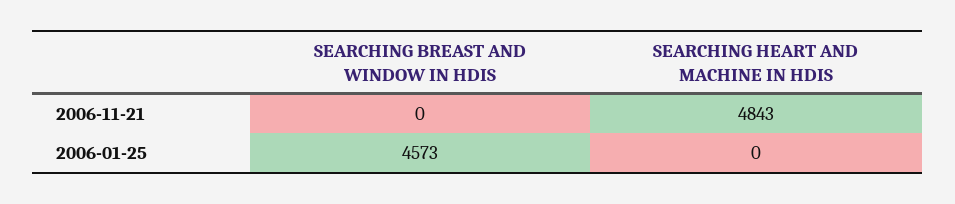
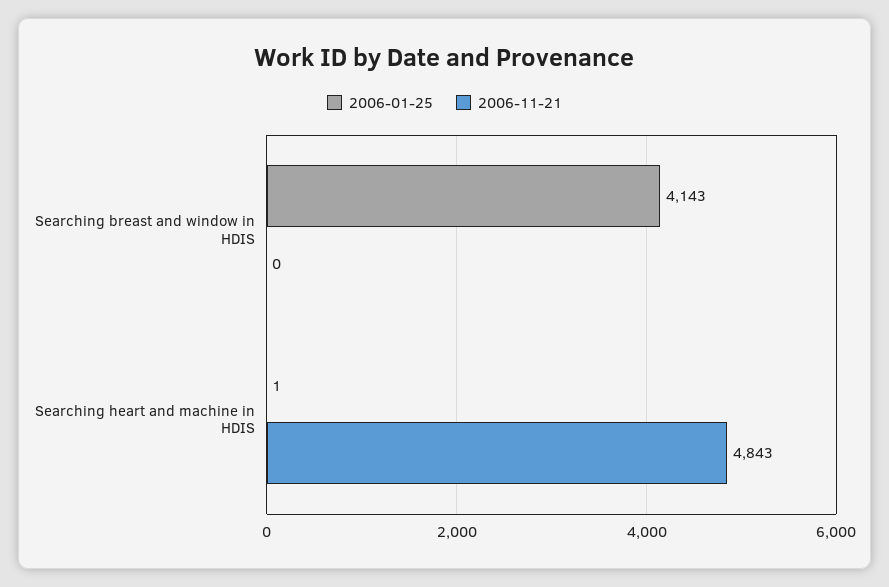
  {
    "2006-11-21": {
      "SEARCHING BREAST AND WINDOW IN HDIS": 0,
      "SEARCHING HEART AND MACHINE IN HDIS": 4843
    },
    "2006-01-25": {
-     "SEARCHING BREAST AND WINDOW IN HDIS": 4573,
+     "SEARCHING BREAST AND WINDOW IN HDIS": 4143,
-     "SEARCHING HEART AND MACHINE IN HDIS": 0
+     "SEARCHING HEART AND MACHINE IN HDIS": 1
    }
  }

